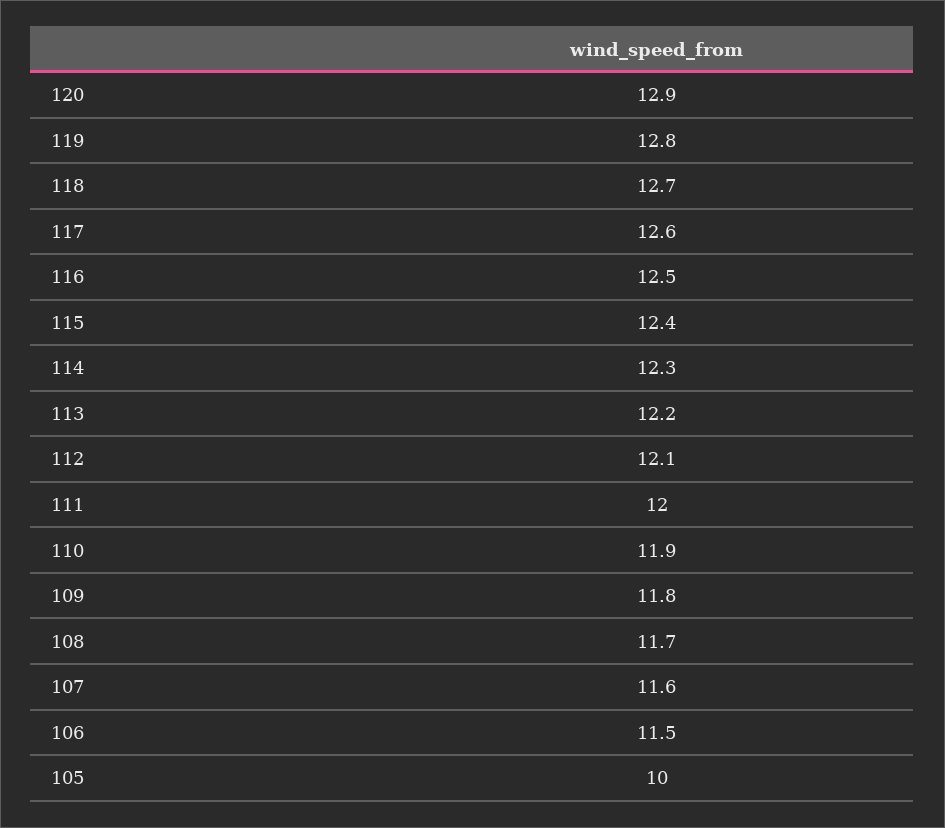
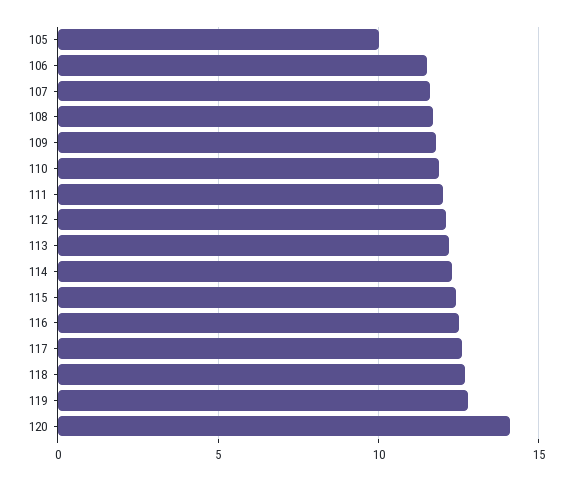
  {
-   "120": 12.9,
+   "120": 14,
    "119": 12.8,
    "118": 12.7,
    "117": 12.6,
    "116": 12.5,
    "115": 12.4,
    "114": 12.3,
    "113": 12.2,
    "112": 12.1,
    "111": 12,
    "110": 11.9,
    "109": 11.8,
    "108": 11.7,
    "107": 11.6,
    "106": 11.5,
    "105": 10
  }

